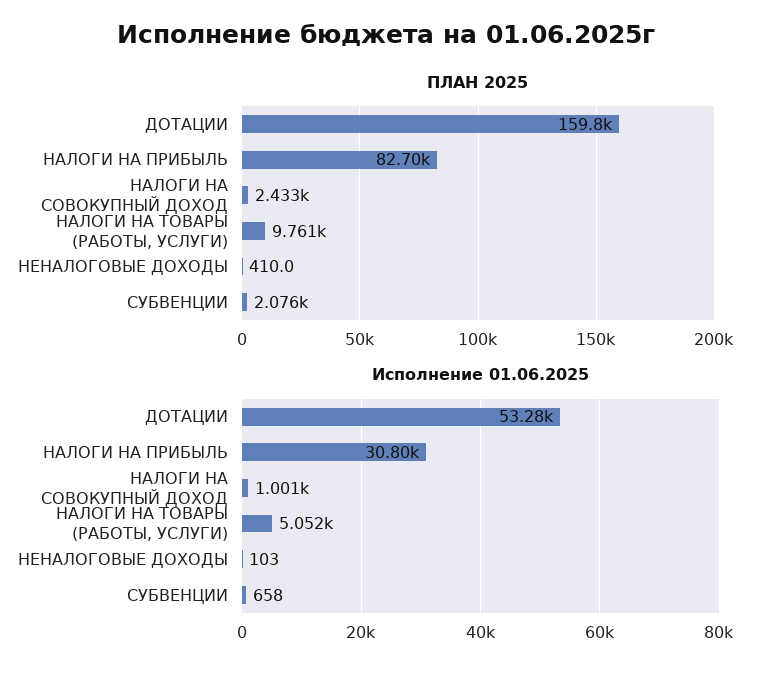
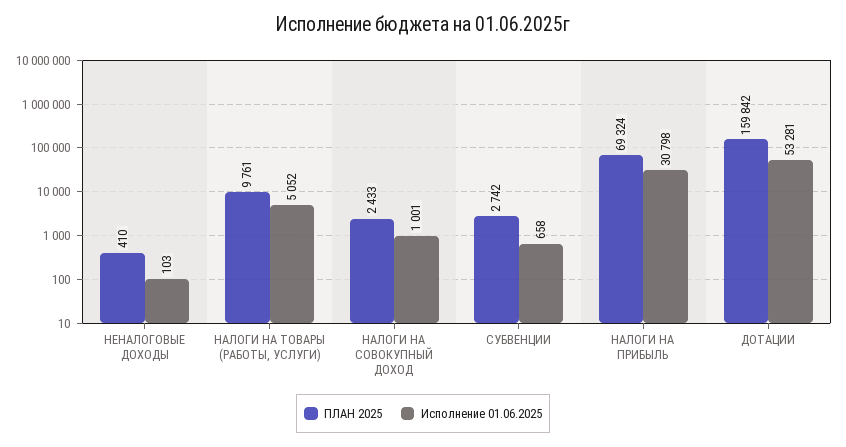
  {
    "ПЛАН 2025": {
      "ДОТАЦИИ": 159842,
-     "НАЛОГИ НА ПРИБЫЛЬ": 82700,
+     "НАЛОГИ НА ПРИБЫЛЬ": 69324,
      "НАЛОГИ НА СОВОКУПНЫЙ ДОХОД": 2433,
      "НАЛОГИ НА ТОВАРЫ (РАБОТЫ, УСЛУГИ)": 9761,
      "НЕНАЛОГОВЫЕ ДОХОДЫ": 410,
-     "СУБВЕНЦИИ": 2076
+     "СУБВЕНЦИИ": 2742
    },
    "Исполнение 01.06.2025": {
      "ДОТАЦИИ": 53281,
      "НАЛОГИ НА ПРИБЫЛЬ": 30798,
      "НАЛОГИ НА СОВОКУПНЫЙ ДОХОД": 1001,
      "НАЛОГИ НА ТОВАРЫ (РАБОТЫ, УСЛУГИ)": 5052,
      "НЕНАЛОГОВЫЕ ДОХОДЫ": 103,
      "СУБВЕНЦИИ": 658
    }
  }

